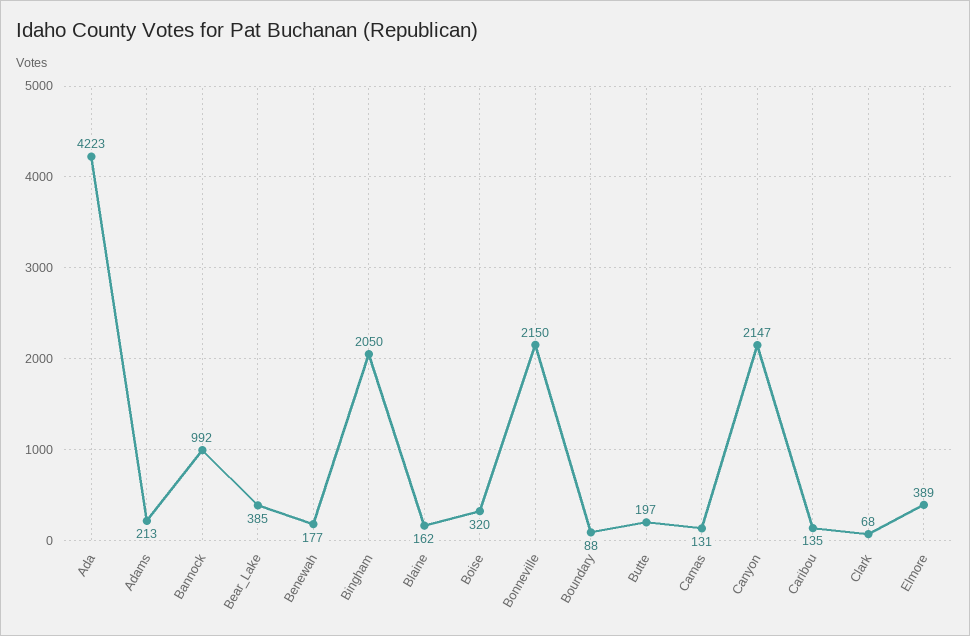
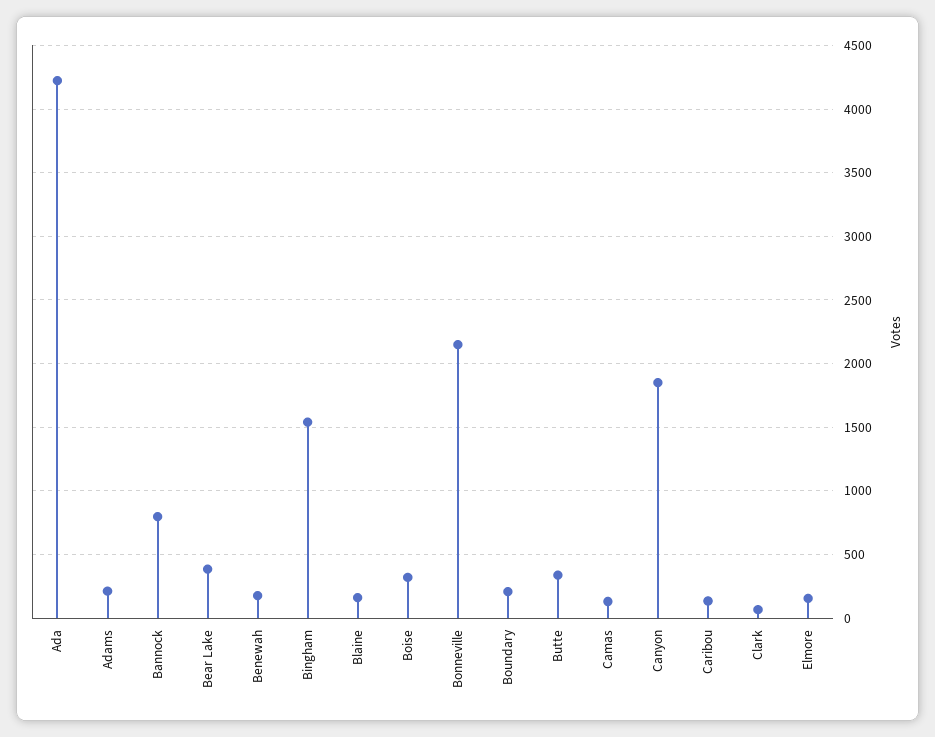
  {
    "Ada": 4223,
    "Adams": 213,
-   "Bannock": 992,
+   "Bannock": 800,
    "Bear_Lake": 385,
    "Benewah": 177,
-   "Bingham": 2050,
+   "Bingham": 1550,
    "Blaine": 162,
    "Boise": 320,
    "Bonneville": 2150,
-   "Boundary": 88,
+   "Boundary": 200,
-   "Butte": 197,
+   "Butte": 350,
    "Camas": 131,
-   "Canyon": 2147,
+   "Canyon": 1850,
    "Caribou": 135,
    "Clark": 68,
-   "Elmore": 389
+   "Elmore": 150
  }

